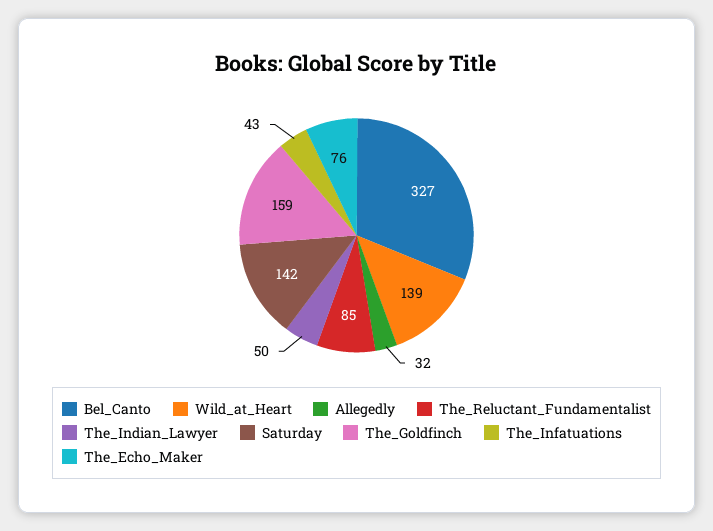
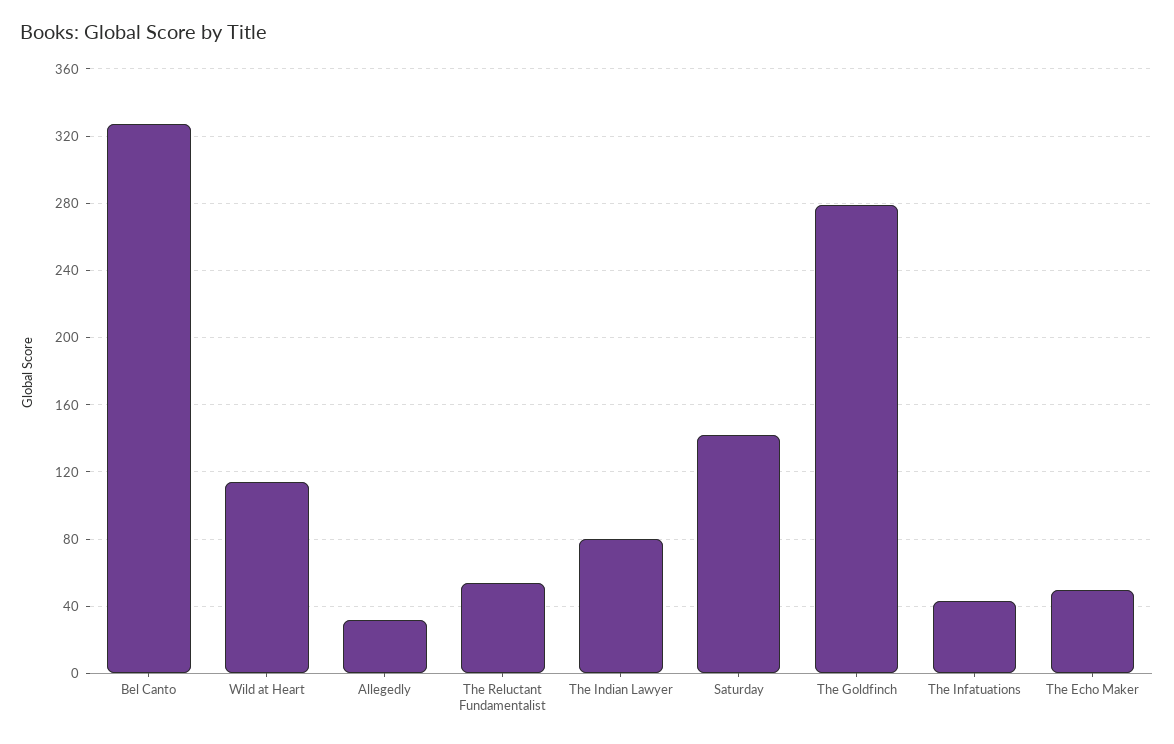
  {
    "Bel_Canto": 327,
-   "Wild_at_Heart": 139,
+   "Wild_at_Heart": 115,
    "Allegedly": 32,
-   "The_Reluctant_Fundamentalist": 85,
+   "The_Reluctant_Fundamentalist": 55,
-   "The_Indian_Lawyer": 50,
+   "The_Indian_Lawyer": 80,
    "Saturday": 142,
-   "The_Goldfinch": 159,
+   "The_Goldfinch": 280,
    "The_Infatuations": 43,
-   "The_Echo_Maker": 76
+   "The_Echo_Maker": 50
  }

